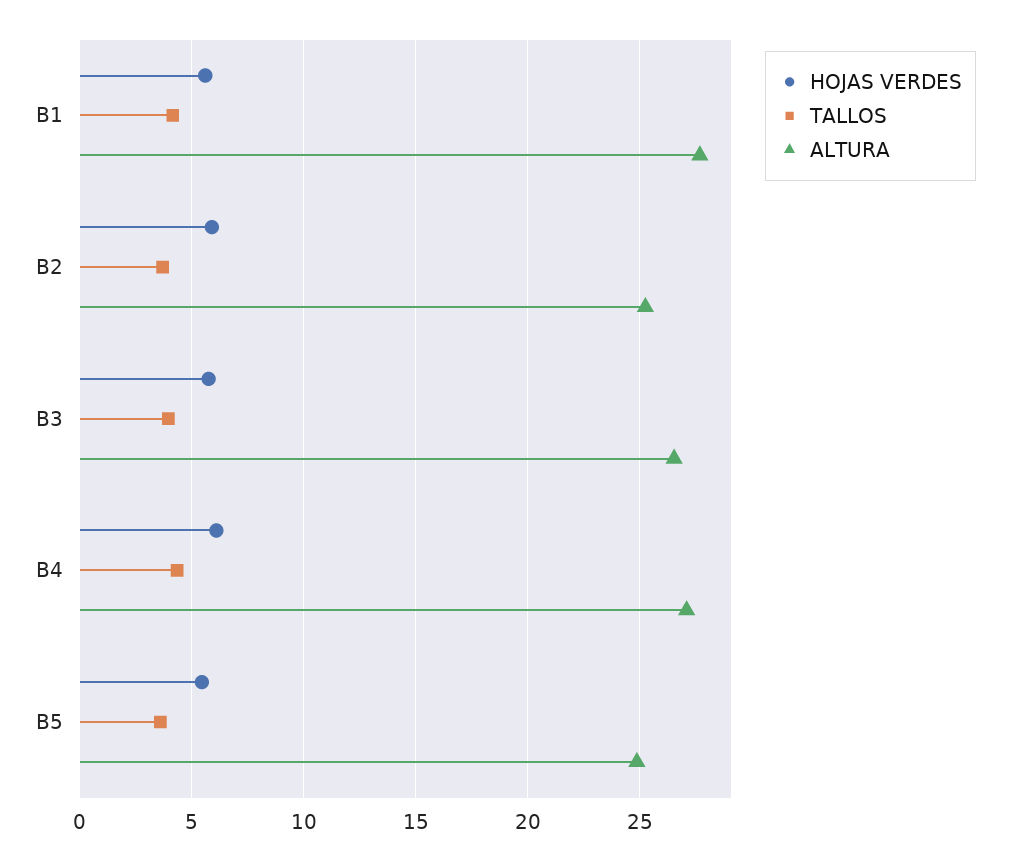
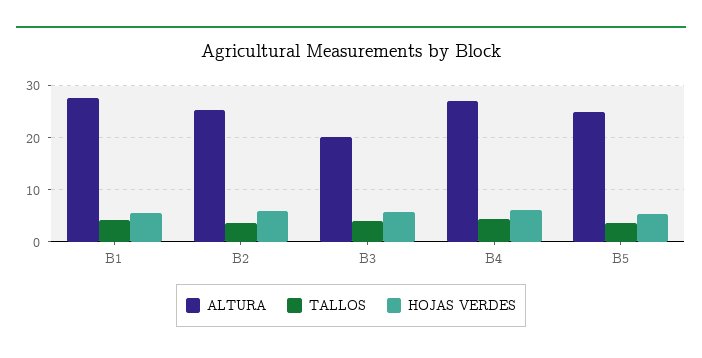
  {
    "HOJAS VERDES": {
      "B1": 5.5,
      "B2": 6,
      "B3": 6,
      "B4": 6,
      "B5": 5.5
    },
    "TALLOS": {
      "B1": 4,
      "B2": 3.5,
      "B3": 4,
      "B4": 4.5,
      "B5": 3.5
    },
    "ALTURA": {
      "B1": 27.5,
      "B2": 25.5,
-     "B3": 26.5,
+     "B3": 20,
      "B4": 27,
      "B5": 25
    }
  }

